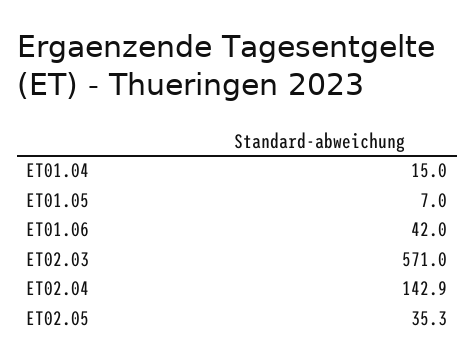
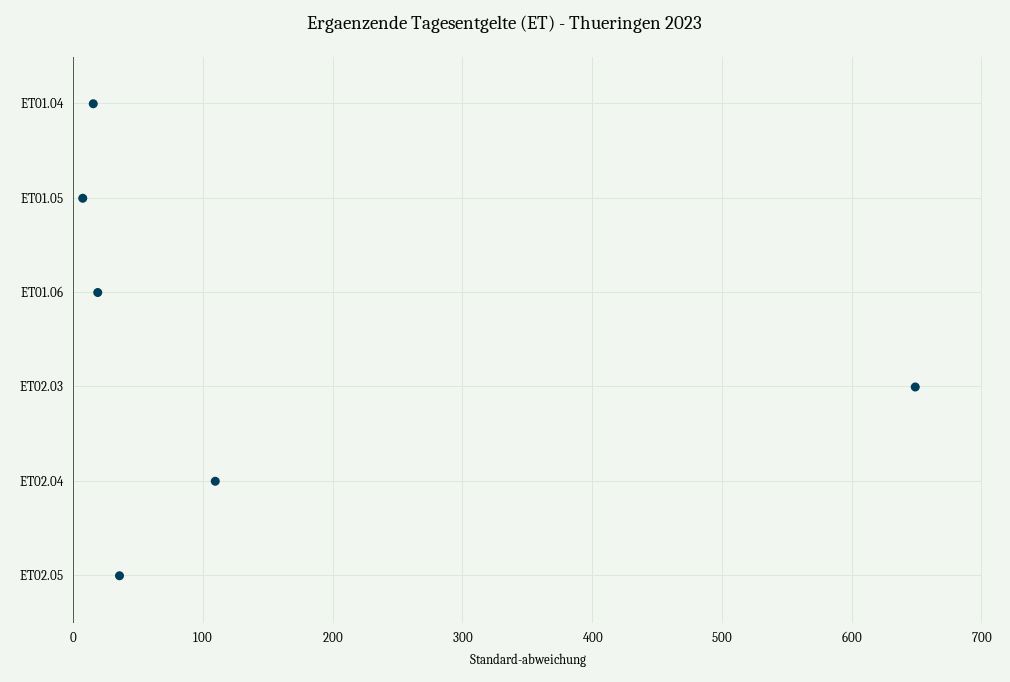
  {
    "ET01.04": 15,
    "ET01.05": 7,
-   "ET01.06": 42,
+   "ET01.06": 20,
-   "ET02.03": 571,
+   "ET02.03": 650,
-   "ET02.04": 142.9,
+   "ET02.04": 110,
    "ET02.05": 35.3
  }

